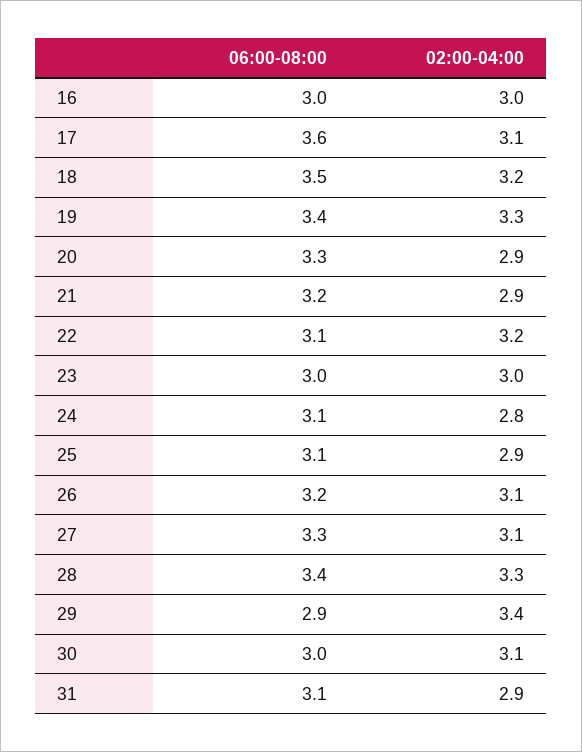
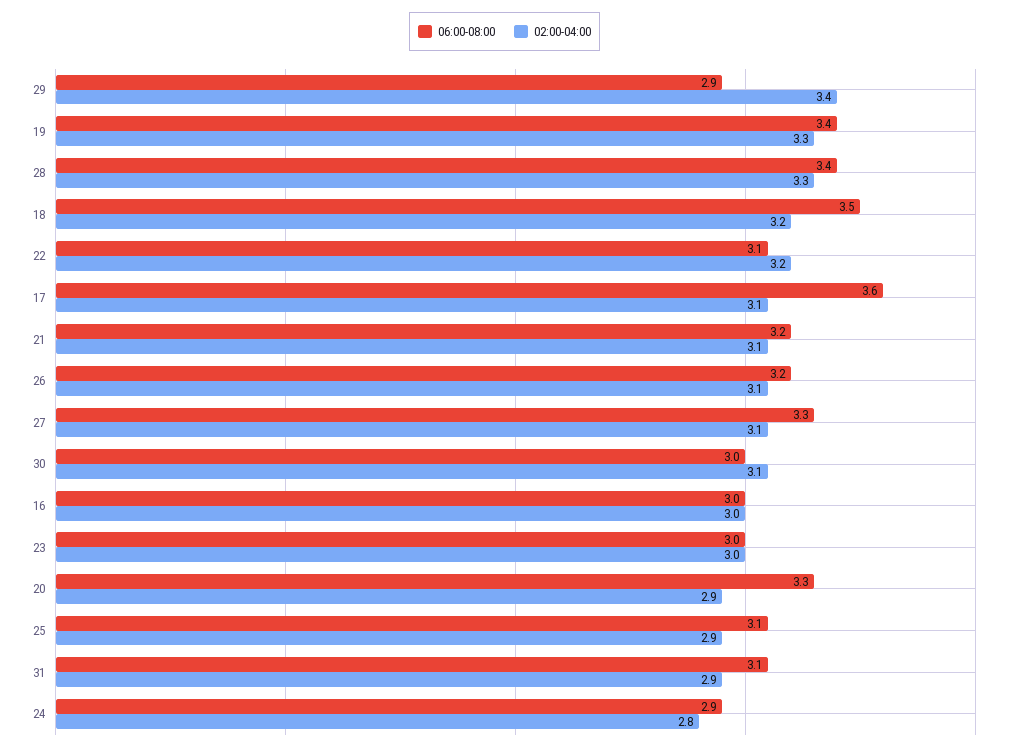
  {
    "06:00-08:00": {
      "16": 3,
      "17": 3.6,
      "18": 3.5,
      "19": 3.4,
      "20": 3.3,
      "21": 3.2,
      "22": 3.1,
      "23": 3,
-     "24": 3.1,
+     "24": 2.9,
      "25": 3.1,
      "26": 3.2,
      "27": 3.3,
      "28": 3.4,
      "29": 2.9,
      "30": 3,
      "31": 3.1
    },
    "02:00-04:00": {
      "16": 3,
      "17": 3.1,
      "18": 3.2,
      "19": 3.3,
      "20": 2.9,
-     "21": 2.9,
+     "21": 3.1,
      "22": 3.2,
      "23": 3,
      "24": 2.8,
      "25": 2.9,
      "26": 3.1,
      "27": 3.1,
      "28": 3.3,
      "29": 3.4,
      "30": 3.1,
      "31": 2.9
    }
  }

